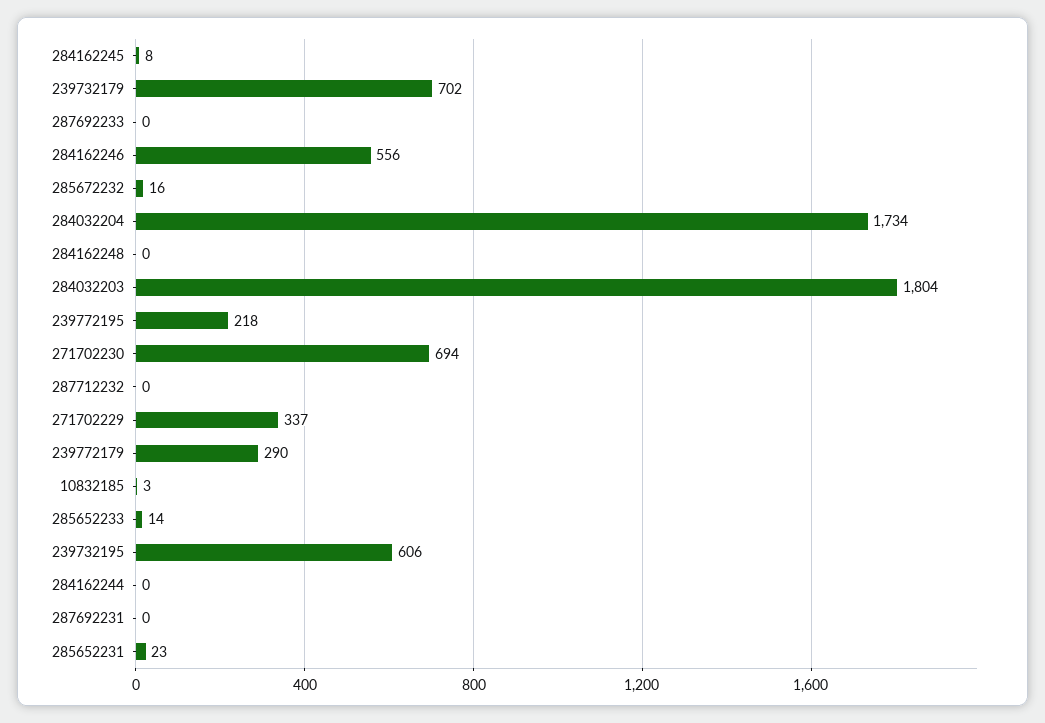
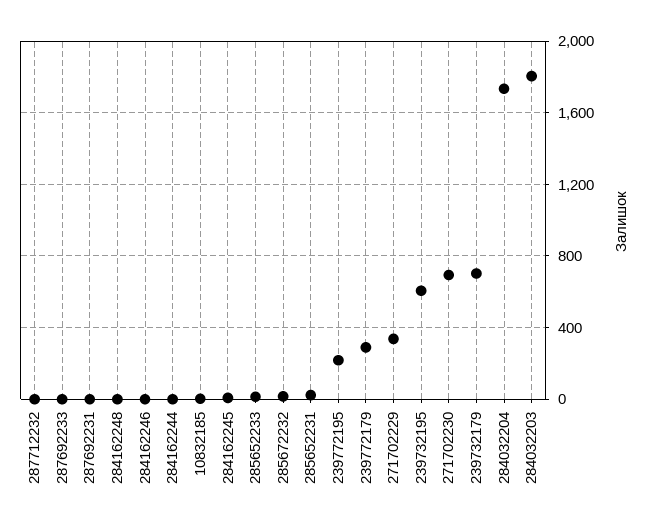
  {
    "284162245": 8,
    "239732179": 702,
    "287692233": 0,
-   "284162246": 556,
+   "284162246": 0,
    "285672232": 16,
    "284032204": 1734,
    "284162248": 0,
    "284032203": 1804,
    "239772195": 218,
    "271702230": 694,
    "287712232": 0,
    "271702229": 337,
    "239772179": 290,
    "10832185": 3,
    "285652233": 14,
    "239732195": 606,
    "284162244": 0,
    "287692231": 0,
    "285652231": 23
  }

